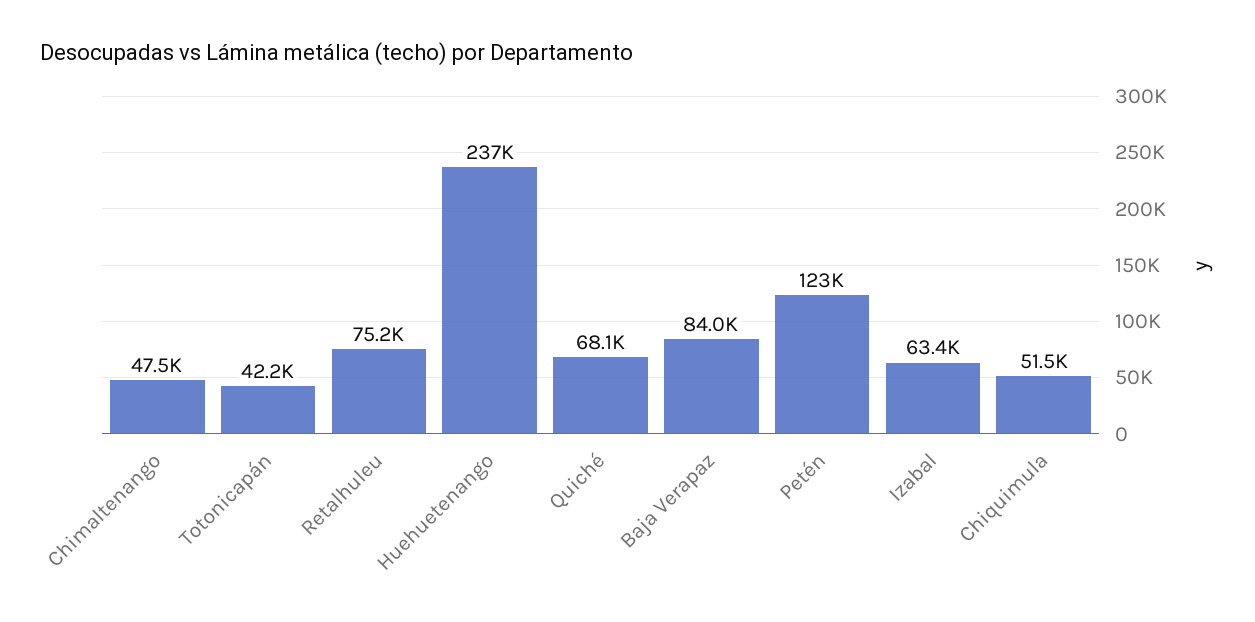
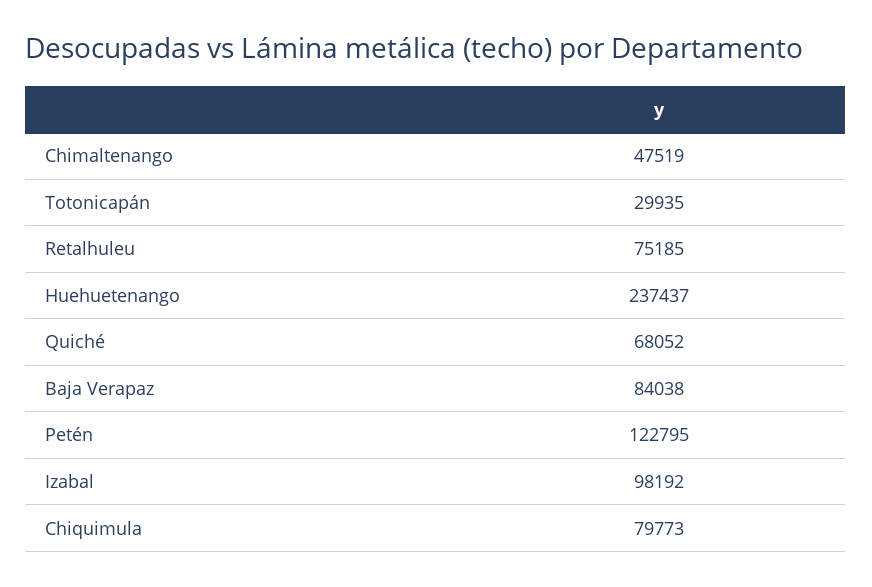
  {
    "Chimaltenango": 47519,
-   "Totonicapán": 42200,
+   "Totonicapán": 29935,
    "Retalhuleu": 75185,
    "Huehuetenango": 237437,
    "Quiché": 68052,
    "Baja Verapaz": 84038,
    "Petén": 122795,
-   "Izabal": 63400,
+   "Izabal": 98192,
-   "Chiquimula": 51500
+   "Chiquimula": 79773
  }

